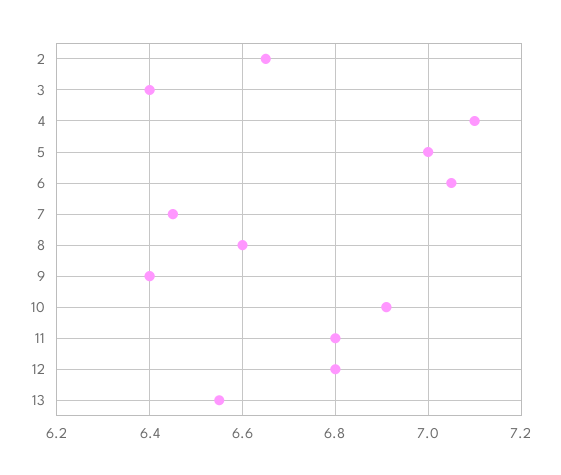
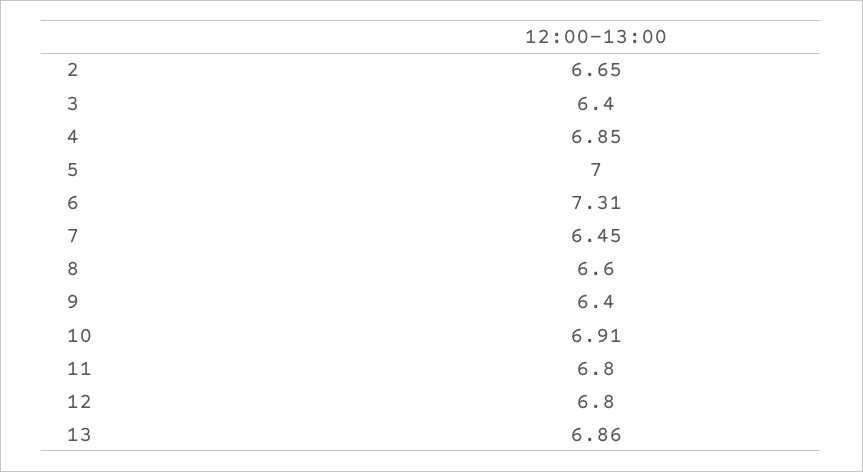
  {
    "2": 6.65,
    "3": 6.4,
-   "4": 7.1,
+   "4": 6.85,
    "5": 7,
-   "6": 7.05,
+   "6": 7.31,
    "7": 6.45,
    "8": 6.6,
    "9": 6.4,
    "10": 6.91,
    "11": 6.8,
    "12": 6.8,
-   "13": 6.55
+   "13": 6.86
  }

